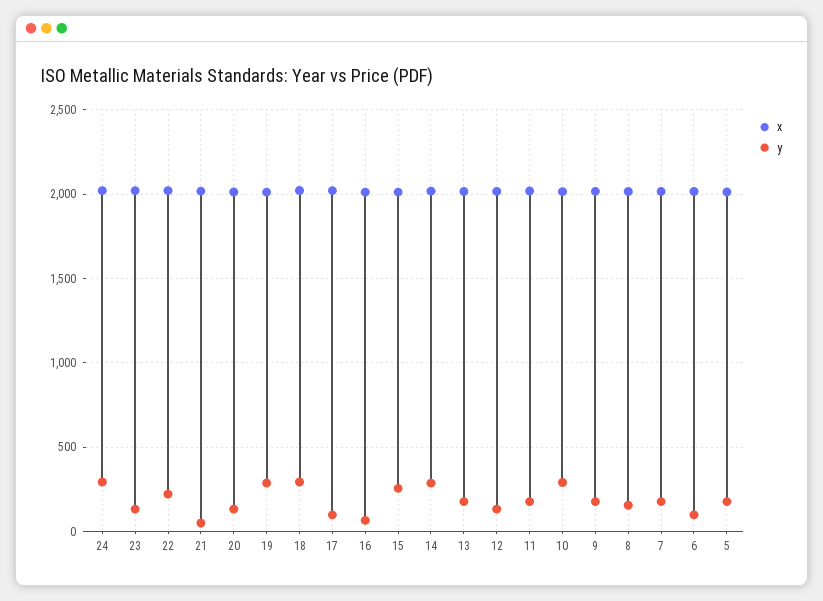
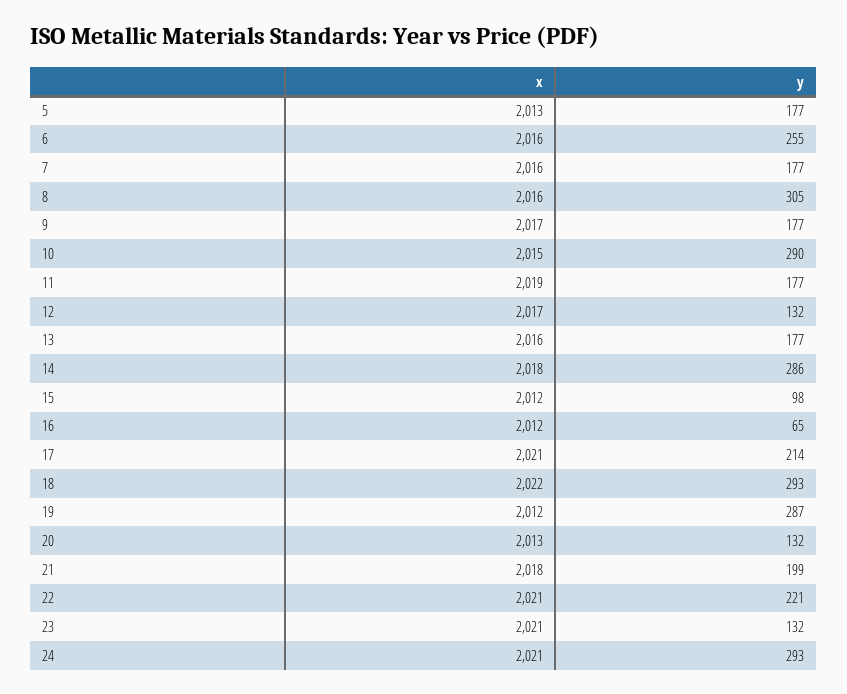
  {
    "x": {
      "24": 2021,
      "23": 2021,
      "22": 2021,
      "21": 2018,
      "20": 2013,
      "19": 2012,
      "18": 2022,
      "17": 2021,
      "16": 2012,
      "15": 2012,
      "14": 2018,
      "13": 2016,
      "12": 2017,
      "11": 2019,
      "10": 2015,
      "9": 2017,
      "8": 2016,
      "7": 2016,
      "6": 2016,
      "5": 2013
    },
    "y": {
      "24": 293,
      "23": 132,
      "22": 221,
-     "21": 50,
+     "21": 199,
      "20": 132,
      "19": 287,
      "18": 293,
-     "17": 100,
+     "17": 214,
      "16": 65,
-     "15": 250,
+     "15": 98,
      "14": 286,
      "13": 177,
      "12": 132,
      "11": 177,
      "10": 290,
      "9": 177,
-     "8": 150,
+     "8": 305,
      "7": 177,
-     "6": 100,
+     "6": 255,
      "5": 177
    }
  }

